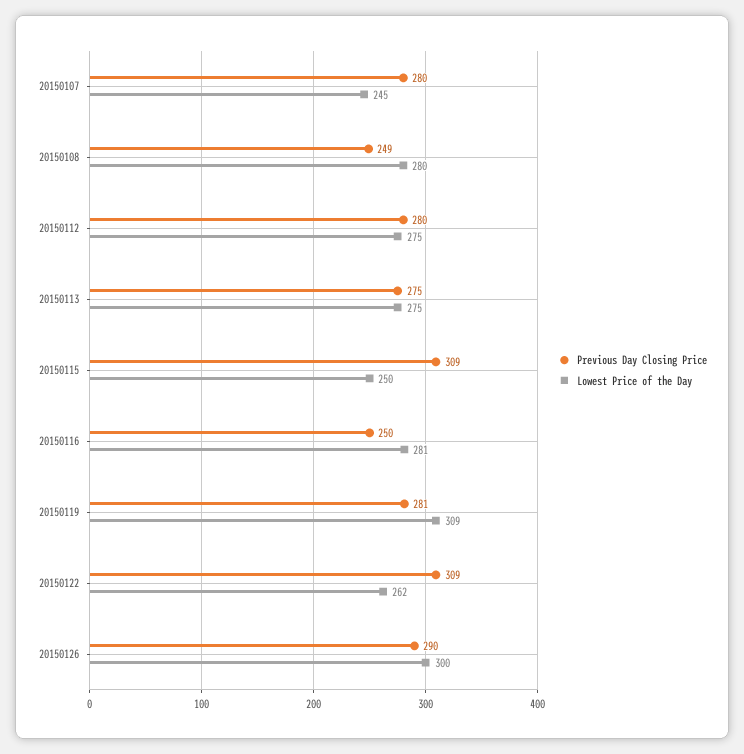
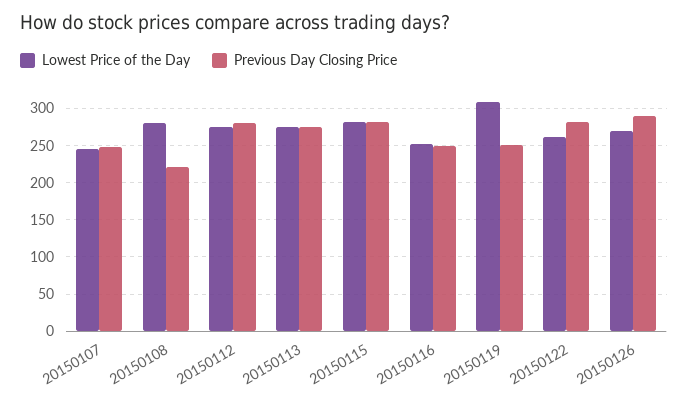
  {
    "Previous Day Closing Price": {
-     "20150107": 280,
+     "20150107": 250,
-     "20150108": 249,
+     "20150108": 220,
      "20150112": 280,
      "20150113": 275,
-     "20150115": 309,
+     "20150115": 280,
      "20150116": 250,
-     "20150119": 281,
+     "20150119": 250,
-     "20150122": 309,
+     "20150122": 280,
      "20150126": 290
    },
    "Lowest Price of the Day": {
      "20150107": 245,
      "20150108": 280,
      "20150112": 275,
      "20150113": 275,
-     "20150115": 250,
+     "20150115": 280,
-     "20150116": 281,
+     "20150116": 250,
      "20150119": 309,
      "20150122": 262,
-     "20150126": 300
+     "20150126": 270
    }
  }

